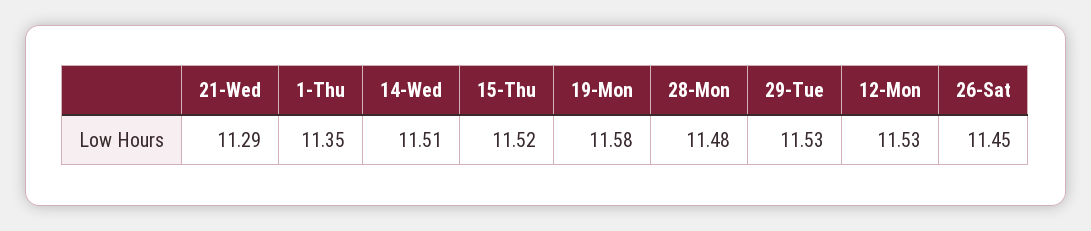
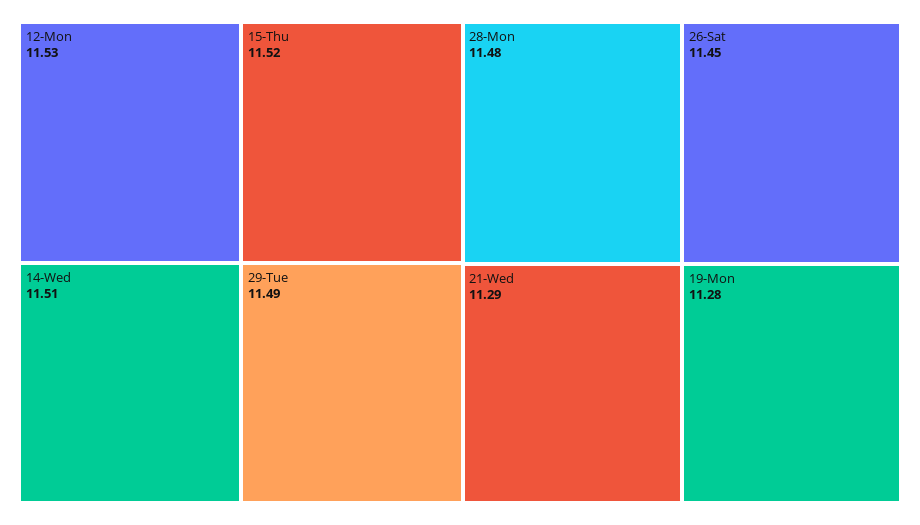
  {
    "21-Wed": 11.29,
-   "1-Thu": 11.35,
    "14-Wed": 11.51,
    "15-Thu": 11.52,
-   "19-Mon": 11.58,
+   "19-Mon": 11.28,
    "28-Mon": 11.48,
-   "29-Tue": 11.53,
+   "29-Tue": 11.49,
    "12-Mon": 11.53,
    "26-Sat": 11.45
  }

